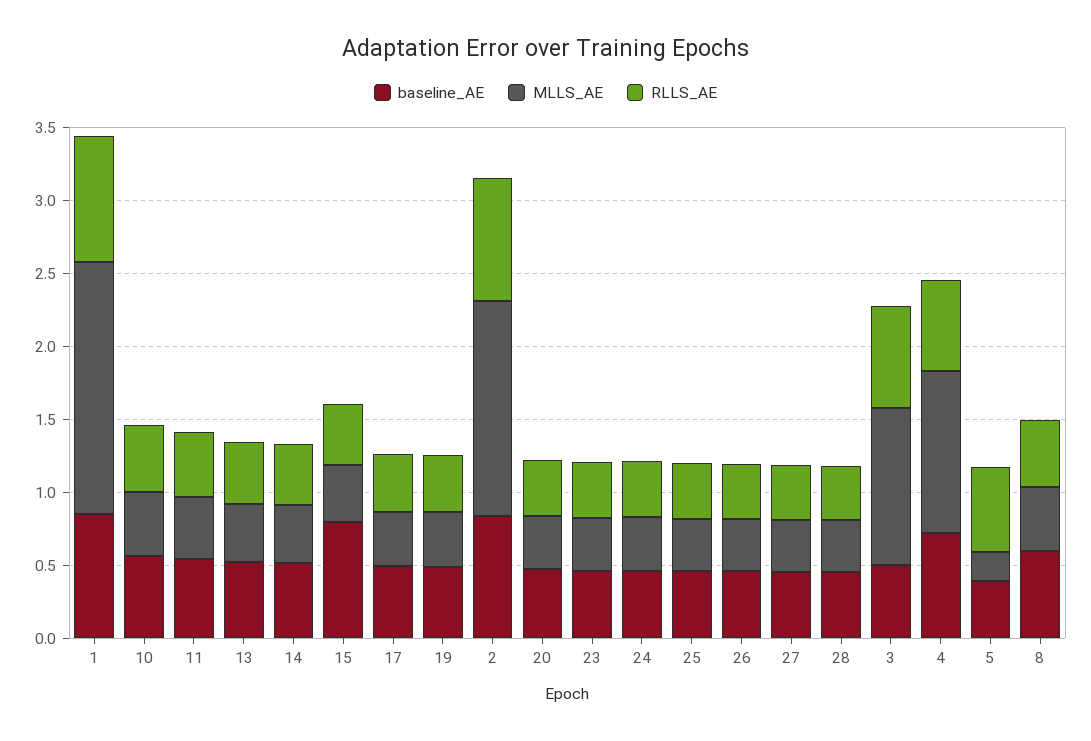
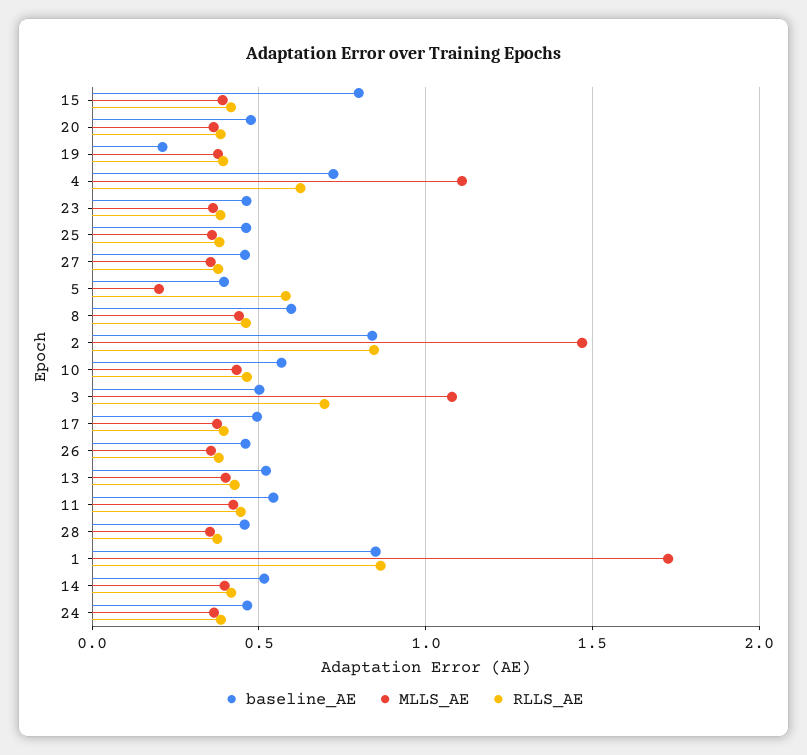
  {
    "baseline_AE": {
      "1": 0.85,
      "10": 0.55,
      "11": 0.55,
      "13": 0.5,
      "14": 0.5,
      "15": 0.8,
      "17": 0.5,
-     "19": 0.5,
+     "19": 0.2,
      "2": 0.85,
      "20": 0.5,
      "23": 0.45,
      "24": 0.45,
      "25": 0.45,
      "26": 0.45,
      "27": 0.45,
      "28": 0.45,
      "3": 0.5,
      "4": 0.7,
      "5": 0.4,
      "8": 0.6
    },
    "MLLS_AE": {
      "1": 1.75,
      "10": 0.45,
      "11": 0.4,
      "13": 0.4,
      "14": 0.4,
      "15": 0.4,
      "17": 0.35,
      "19": 0.4,
      "2": 1.45,
      "20": 0.35,
      "23": 0.35,
      "24": 0.35,
      "25": 0.35,
      "26": 0.35,
      "27": 0.35,
      "28": 0.35,
      "3": 1.1,
      "4": 1.1,
      "5": 0.2,
      "8": 0.45
    },
    "RLLS_AE": {
      "1": 0.85,
      "10": 0.45,
      "11": 0.45,
      "13": 0.45,
      "14": 0.4,
      "15": 0.4,
      "17": 0.4,
      "19": 0.4,
      "2": 0.85,
      "20": 0.4,
      "23": 0.4,
      "24": 0.4,
      "25": 0.4,
      "26": 0.4,
      "27": 0.4,
      "28": 0.35,
      "3": 0.7,
      "4": 0.6,
      "5": 0.6,
      "8": 0.45
    }
  }

